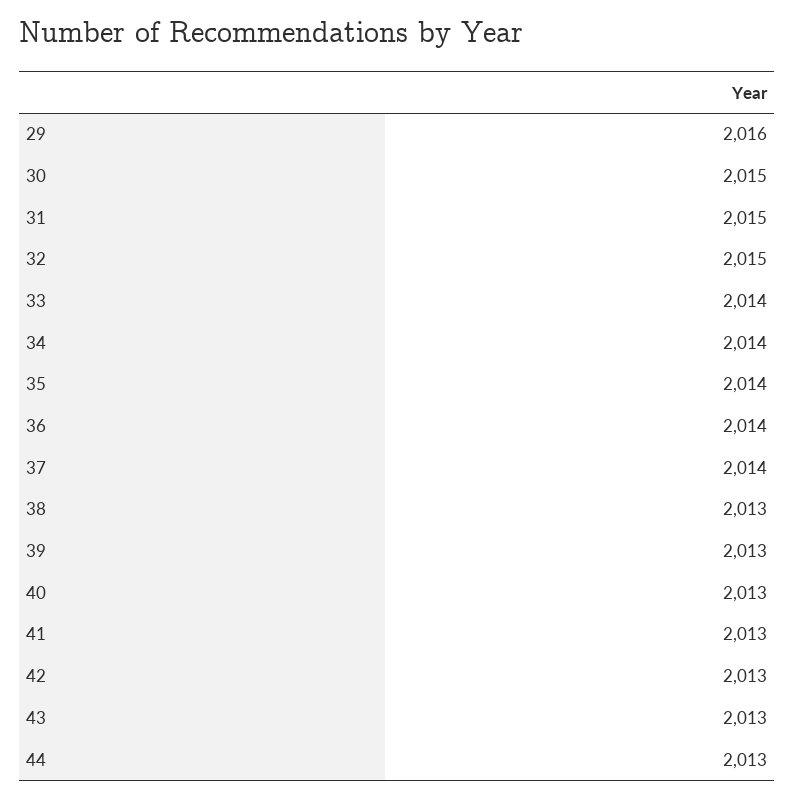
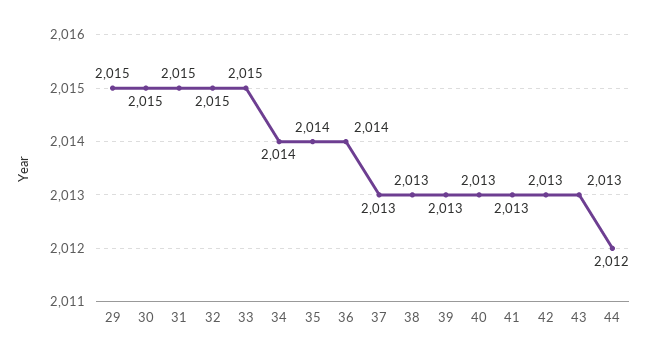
  {
-   "29": 2016,
+   "29": 2015,
    "30": 2015,
    "31": 2015,
    "32": 2015,
-   "33": 2014,
+   "33": 2015,
    "34": 2014,
    "35": 2014,
    "36": 2014,
-   "37": 2014,
+   "37": 2013,
    "38": 2013,
    "39": 2013,
    "40": 2013,
    "41": 2013,
    "42": 2013,
    "43": 2013,
-   "44": 2013
+   "44": 2012
  }

